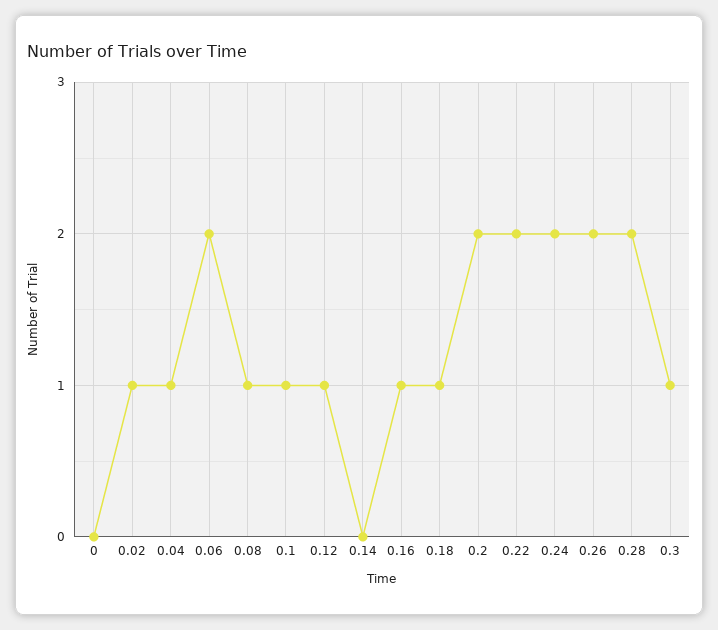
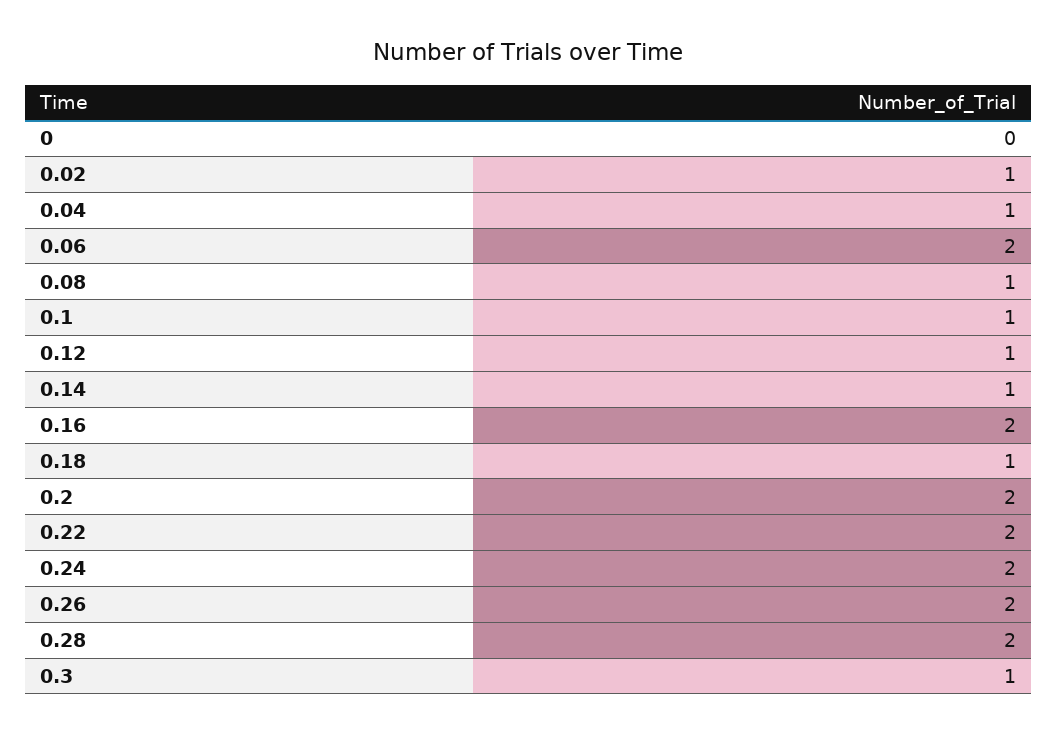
  {
    "0": 0,
    "0.02": 1,
    "0.04": 1,
    "0.06": 2,
    "0.08": 1,
    "0.1": 1,
    "0.12": 1,
-   "0.14": 0,
+   "0.14": 1,
-   "0.16": 1,
+   "0.16": 2,
    "0.18": 1,
    "0.2": 2,
    "0.22": 2,
    "0.24": 2,
    "0.26": 2,
    "0.28": 2,
    "0.3": 1
  }

